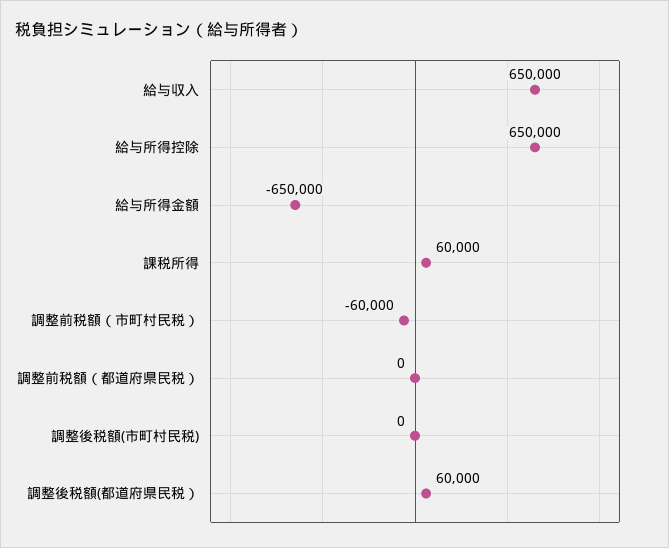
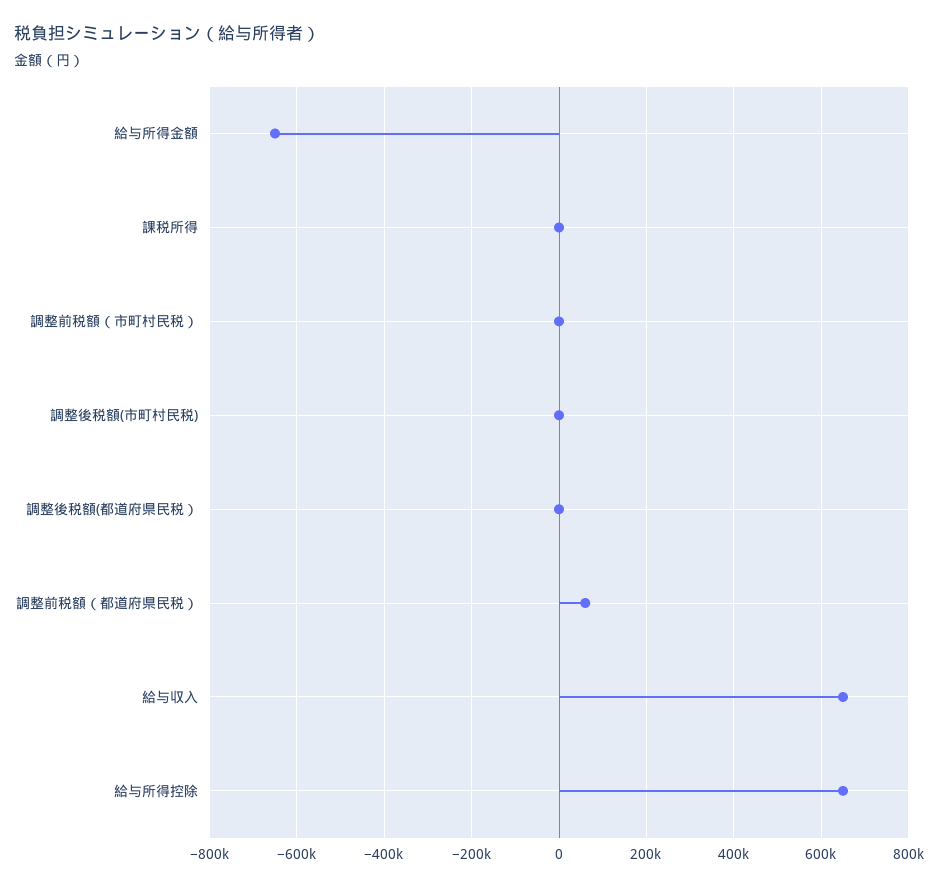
  {
    "給与収入": 650000,
    "給与所得控除": 650000,
    "給与所得金額": -650000,
-   "課税所得": 60000,
+   "課税所得": 0,
-   "調整前税額（市町村民税）": -60000,
+   "調整前税額（市町村民税）": 0,
-   "調整前税額（都道府県民税）": 0,
+   "調整前税額（都道府県民税）": 60000,
    "調整後税額(市町村民税)": 0,
-   "調整後税額(都道府県民税）": 60000
+   "調整後税額(都道府県民税）": 0
  }

